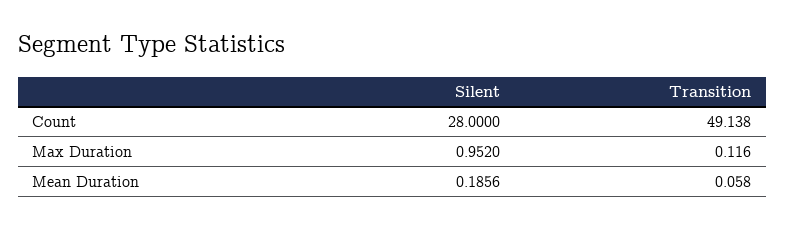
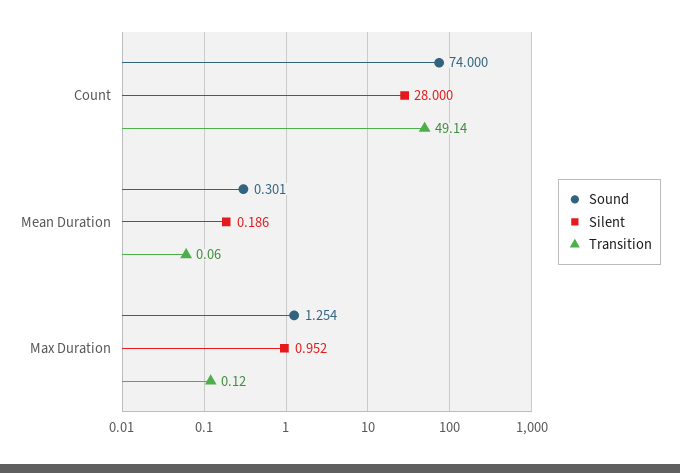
  {
    "Silent": {
      "Count": 28,
      "Max Duration": 0.952,
      "Mean Duration": 0.1856
    },
    "Transition": {
      "Count": 49.138,
      "Max Duration": 0.116,
      "Mean Duration": 0.058
-   }
+   },
+   "Sound": {
+     "Count": 74,
+     "Mean Duration": 0.301,
+     "Max Duration": 1.254
+   }
  }

